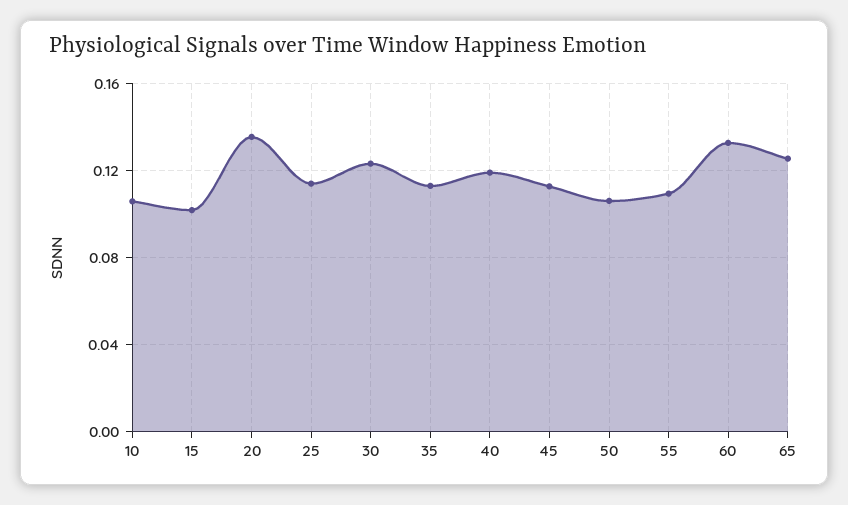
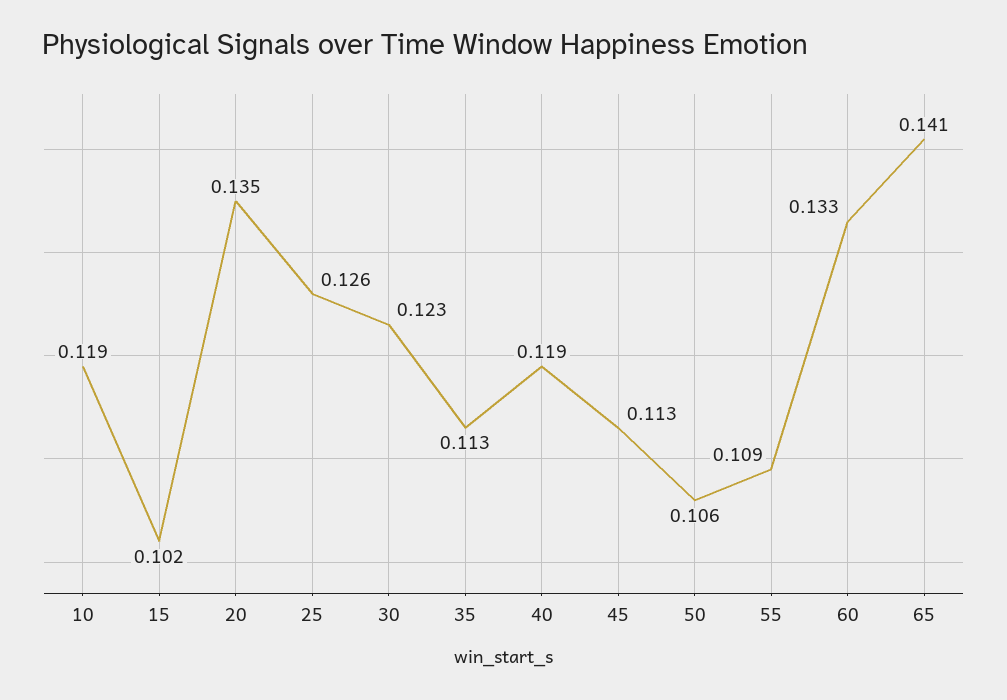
  {
-   "10": 0.105,
+   "10": 0.119,
    "15": 0.102,
    "20": 0.135,
-   "25": 0.115,
+   "25": 0.126,
    "30": 0.123,
    "35": 0.113,
    "40": 0.119,
    "45": 0.113,
    "50": 0.106,
    "55": 0.109,
    "60": 0.133,
-   "65": 0.125
+   "65": 0.141
  }

